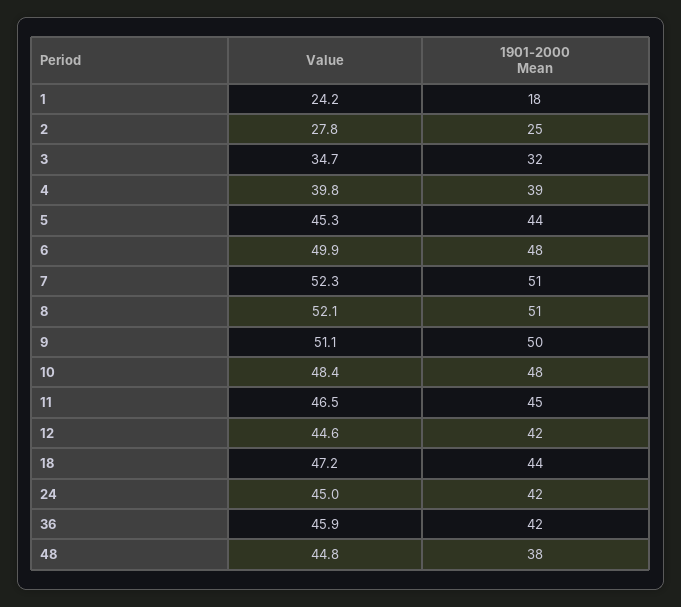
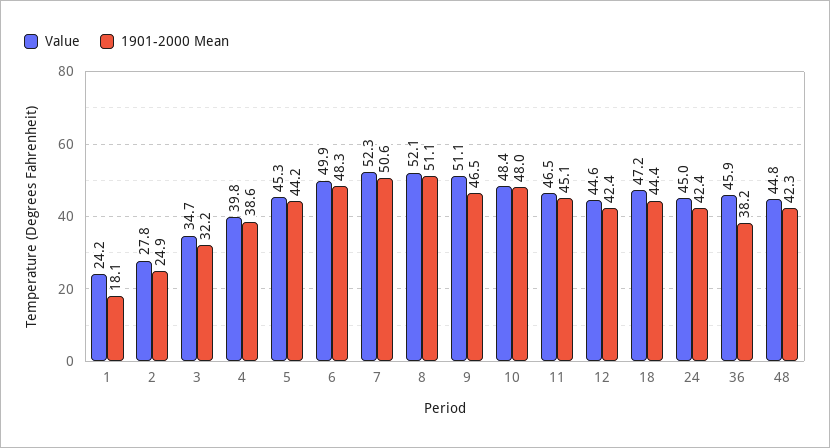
  {
    "Value": {
      "1": 24.2,
      "2": 27.8,
      "3": 34.7,
      "4": 39.8,
      "5": 45.3,
      "6": 49.9,
      "7": 52.3,
      "8": 52.1,
      "9": 51.1,
      "10": 48.4,
      "11": 46.5,
      "12": 44.6,
      "18": 47.2,
      "24": 45,
      "36": 45.9,
      "48": 44.8
    },
    "1901-2000 Mean": {
      "1": 18.1,
      "2": 24.9,
      "3": 32.2,
      "4": 38.6,
      "5": 44.2,
      "6": 48.3,
      "7": 50.6,
      "8": 51.1,
-     "9": 50,
+     "9": 46.5,
      "10": 48,
      "11": 45.1,
      "12": 42.4,
      "18": 44.4,
      "24": 42.4,
-     "36": 42,
+     "36": 38.2,
-     "48": 38
+     "48": 42.3
    }
  }

